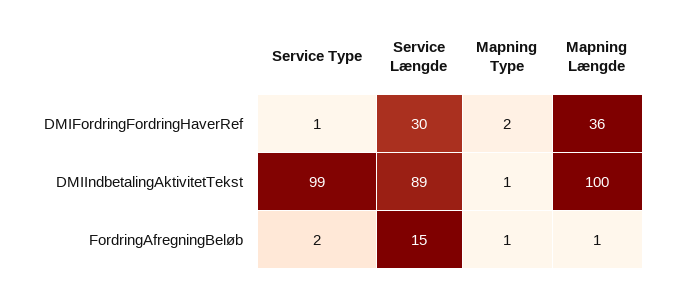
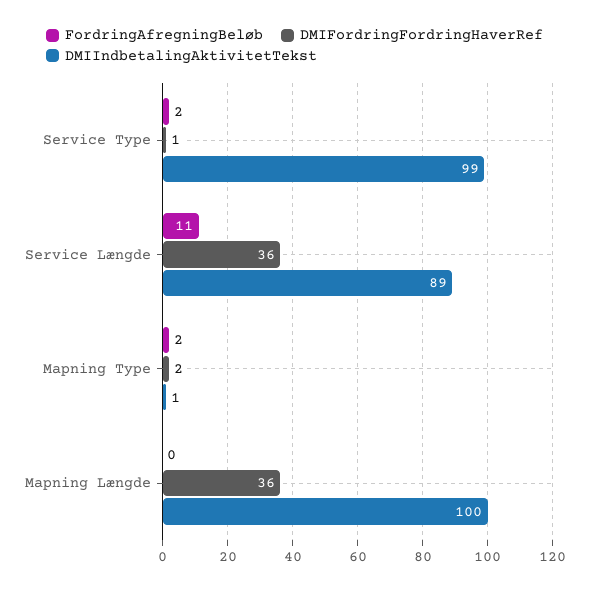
  {
    "DMIFordringFordringHaverRef": {
      "Service Type": 1,
-     "Service Længde": 30,
+     "Service Længde": 36,
      "Mapning Type": 2,
      "Mapning Længde": 36
    },
    "DMIIndbetalingAktivitetTekst": {
      "Service Type": 99,
      "Service Længde": 89,
      "Mapning Type": 1,
      "Mapning Længde": 100
    },
    "FordringAfregningBeløb": {
      "Service Type": 2,
-     "Service Længde": 15,
+     "Service Længde": 11,
-     "Mapning Type": 1,
+     "Mapning Type": 2,
-     "Mapning Længde": 1
+     "Mapning Længde": 0
    }
  }

